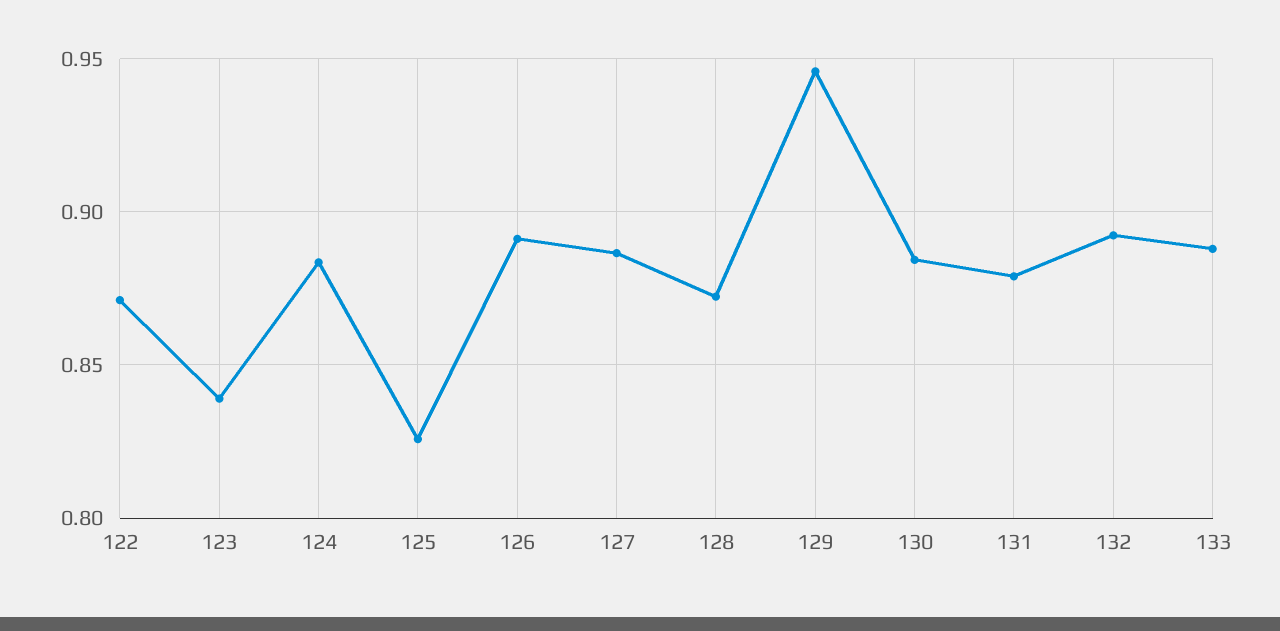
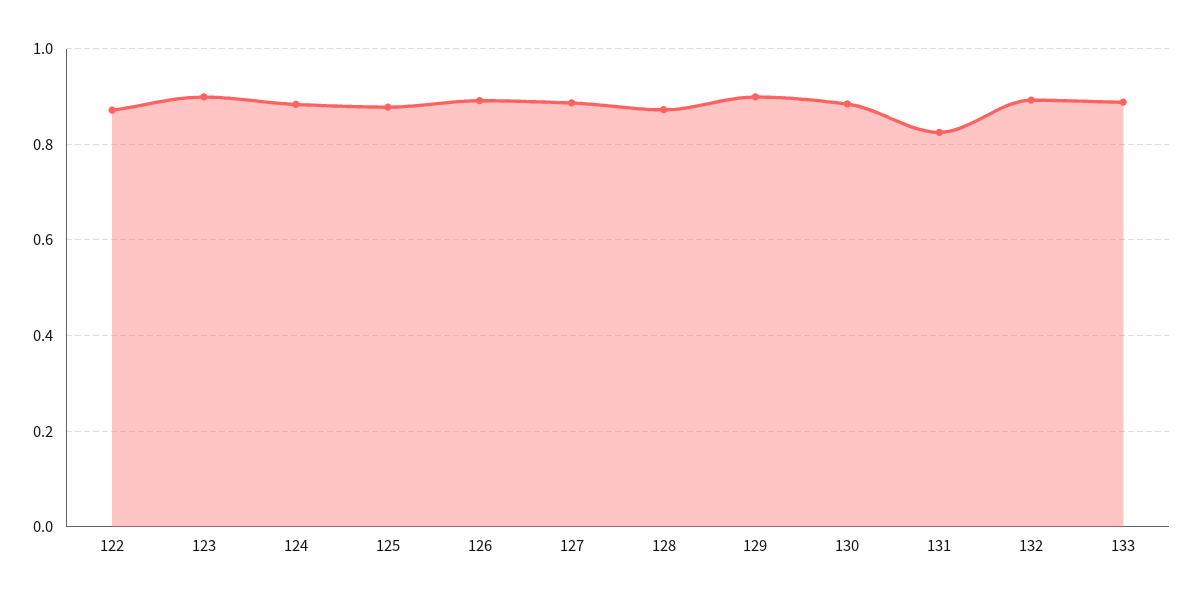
  {
    "122": 0.87,
-   "123": 0.84,
+   "123": 0.9,
    "124": 0.885,
-   "125": 0.825,
+   "125": 0.88,
    "126": 0.89,
    "127": 0.885,
    "128": 0.87,
-   "129": 0.945,
+   "129": 0.9,
    "130": 0.885,
-   "131": 0.88,
+   "131": 0.82,
    "132": 0.89,
    "133": 0.89
  }

